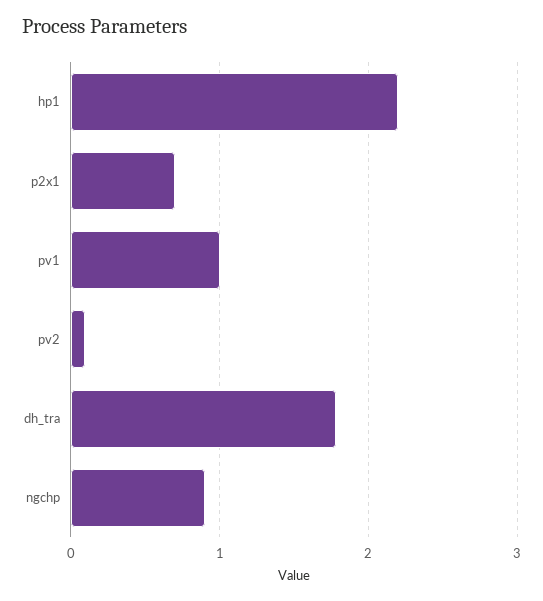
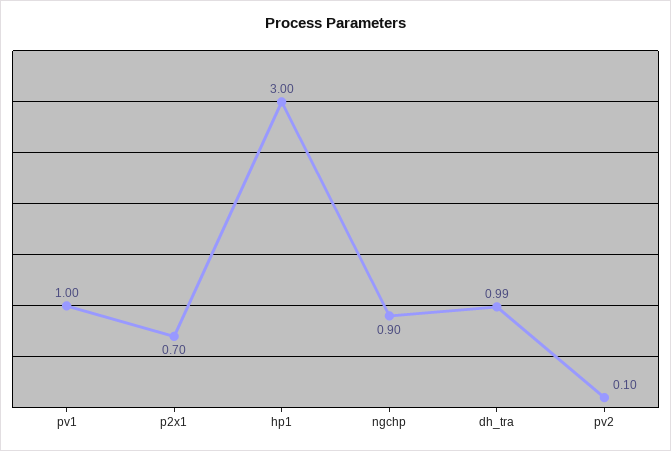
  {
-   "hp1": 2.2,
+   "hp1": 3,
    "p2x1": 0.7,
    "pv1": 1,
    "pv2": 0.1,
-   "dh_tra": 1.8,
+   "dh_tra": 0.99,
    "ngchp": 0.9
  }

